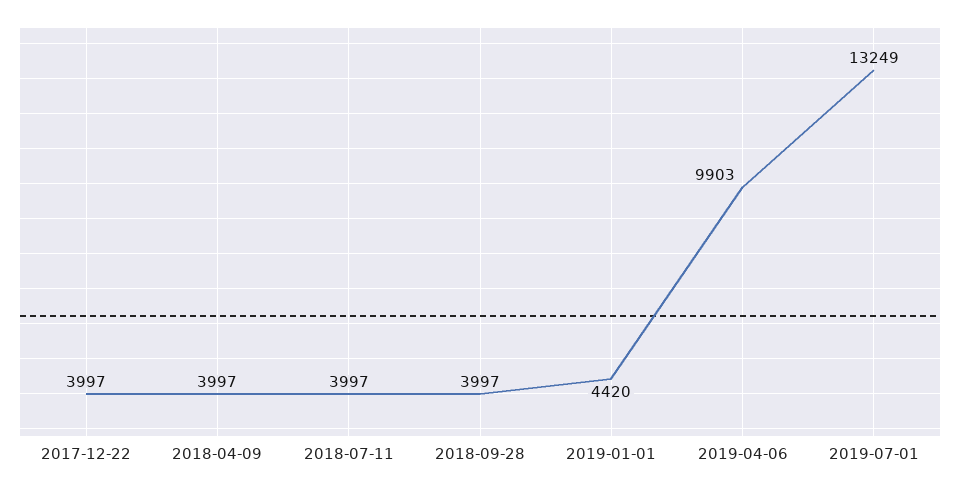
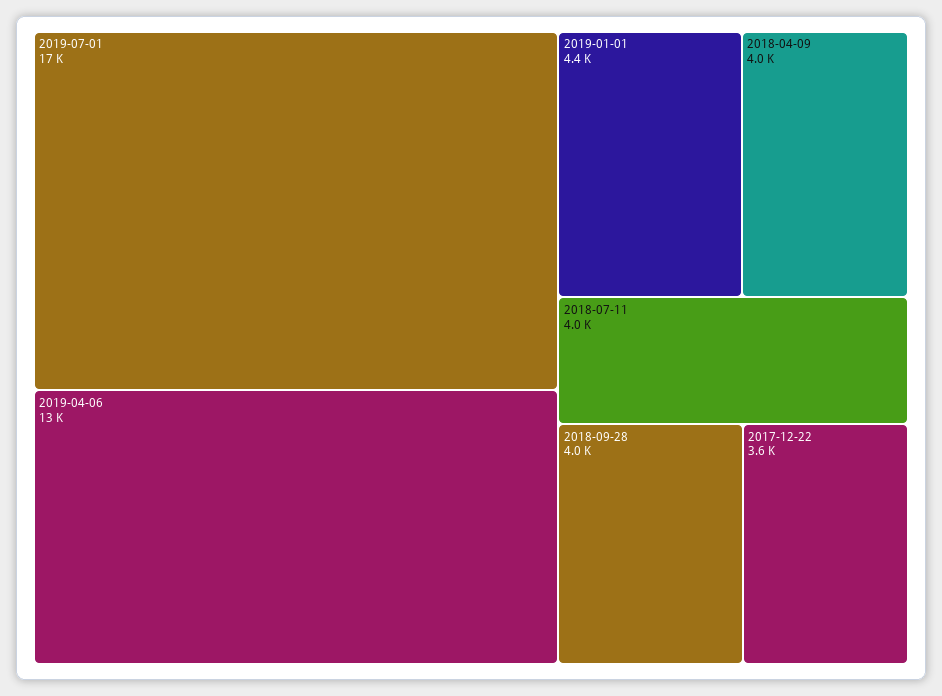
  {
-   "2017-12-22": 3997,
+   "2017-12-22": 3600,
    "2018-04-09": 3997,
    "2018-07-11": 3997,
    "2018-09-28": 3997,
    "2019-01-01": 4420,
-   "2019-04-06": 9903,
+   "2019-04-06": 13000,
-   "2019-07-01": 13249
+   "2019-07-01": 17000
  }

